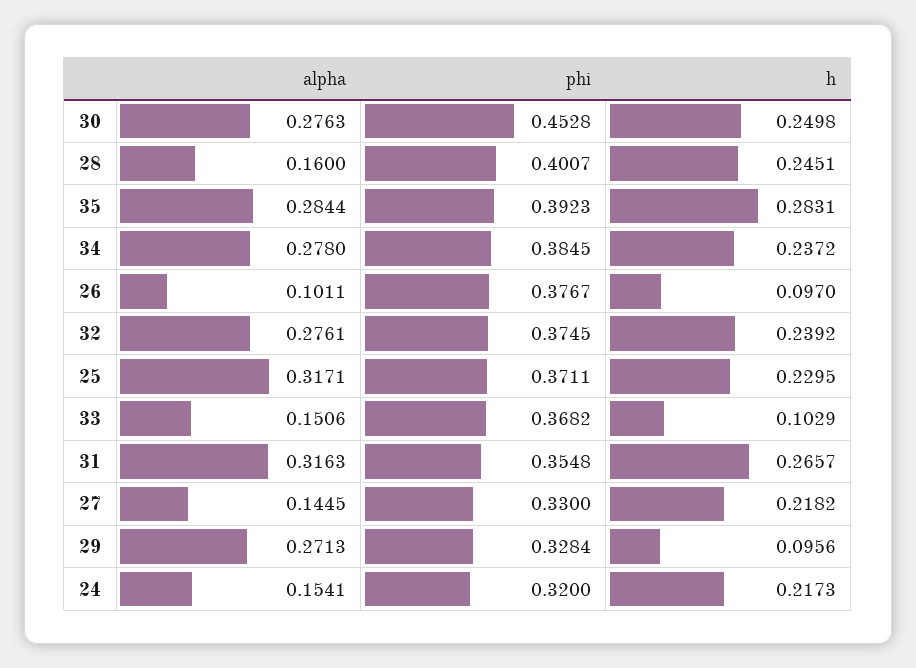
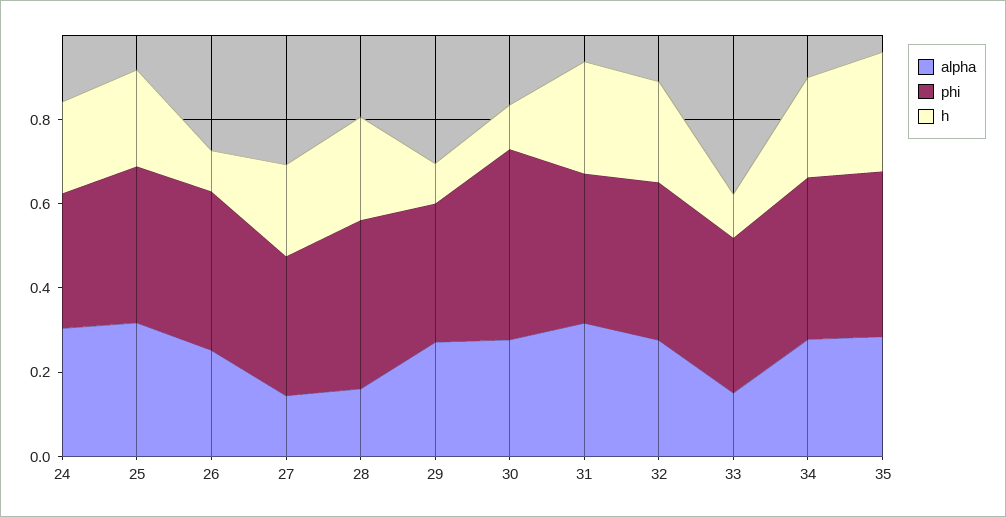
  {
    "alpha": {
      "30": 0.2763,
      "28": 0.16,
      "35": 0.2844,
      "34": 0.278,
-     "26": 0.1011,
+     "26": 0.25,
      "32": 0.2761,
      "25": 0.3171,
      "33": 0.1506,
      "31": 0.3163,
      "27": 0.1445,
      "29": 0.2713,
-     "24": 0.1541
+     "24": 0.3
    },
    "phi": {
      "30": 0.4528,
      "28": 0.4007,
      "35": 0.3923,
      "34": 0.3845,
      "26": 0.3767,
      "32": 0.3745,
      "25": 0.3711,
      "33": 0.3682,
      "31": 0.3548,
      "27": 0.33,
      "29": 0.3284,
      "24": 0.32
    },
    "h": {
-     "30": 0.2498,
+     "30": 0.1,
      "28": 0.2451,
      "35": 0.2831,
      "34": 0.2372,
      "26": 0.097,
      "32": 0.2392,
      "25": 0.2295,
      "33": 0.1029,
      "31": 0.2657,
      "27": 0.2182,
      "29": 0.0956,
      "24": 0.2173
    }
  }

